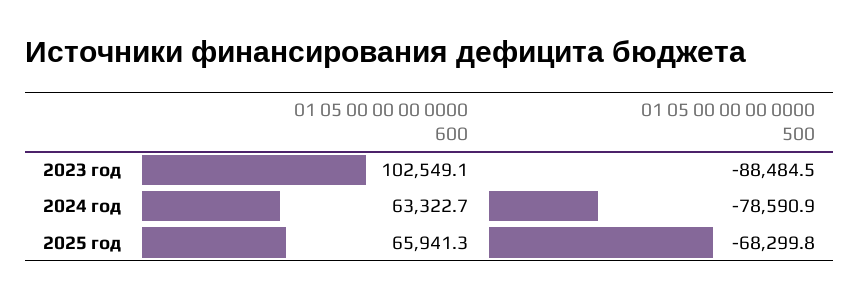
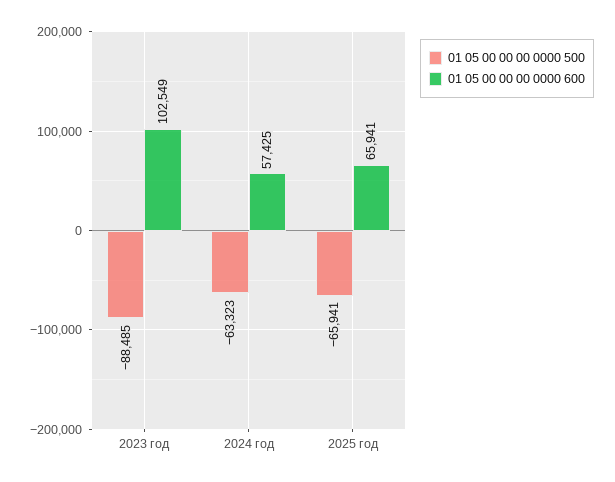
  {
    "01 05 00 00 00 0000 600": {
      "2023 год": 102549.1,
-     "2024 год": 63322.7,
+     "2024 год": 57425,
      "2025 год": 65941.3
    },
    "01 05 00 00 00 0000 500": {
      "2023 год": -88484.5,
-     "2024 год": -78590.9,
+     "2024 год": -63323,
-     "2025 год": -68299.8
+     "2025 год": -65941
    }
  }

